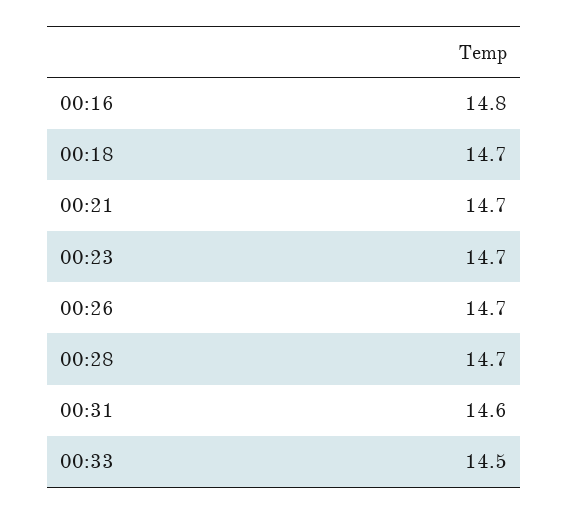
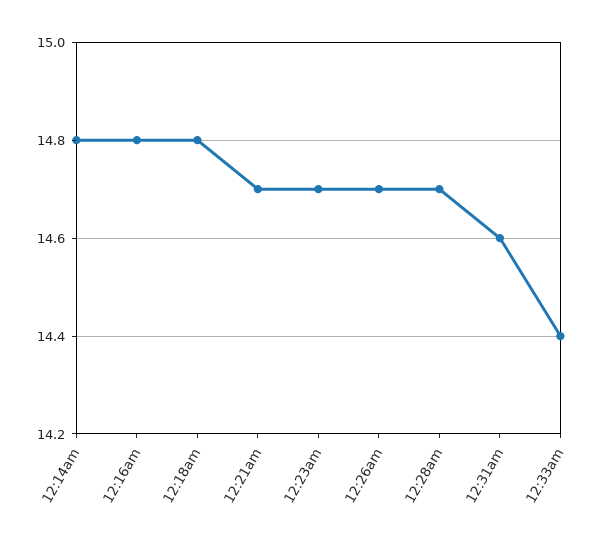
  {
    "00:16": 14.8,
-   "00:18": 14.7,
+   "00:18": 14.8,
    "00:21": 14.7,
    "00:23": 14.7,
    "00:26": 14.7,
    "00:28": 14.7,
    "00:31": 14.6,
-   "00:33": 14.5
+   "00:33": 14.4,
+   "12:14am": 14.8
  }

